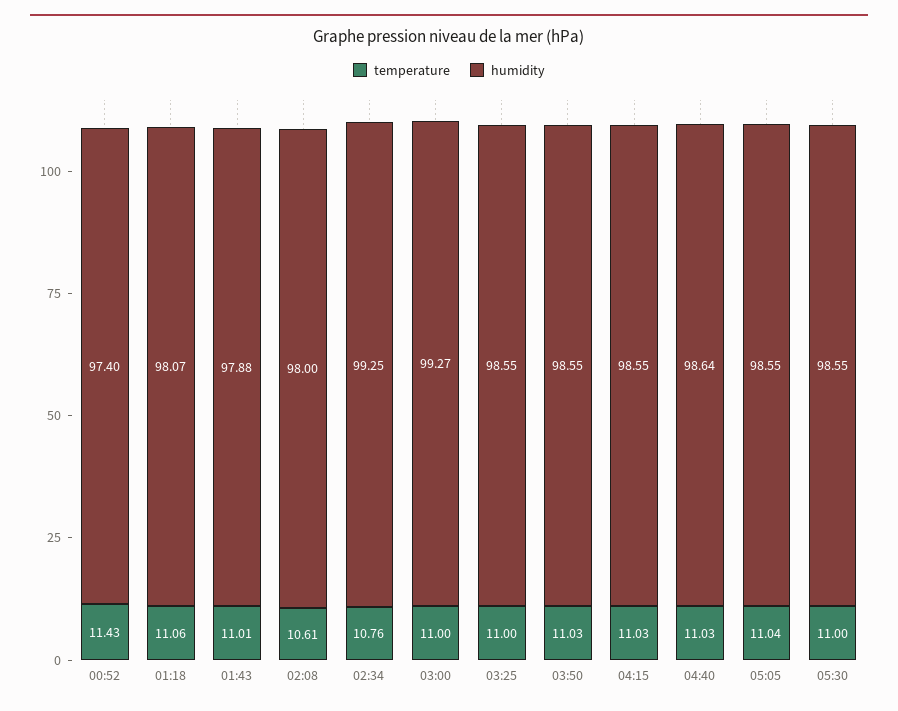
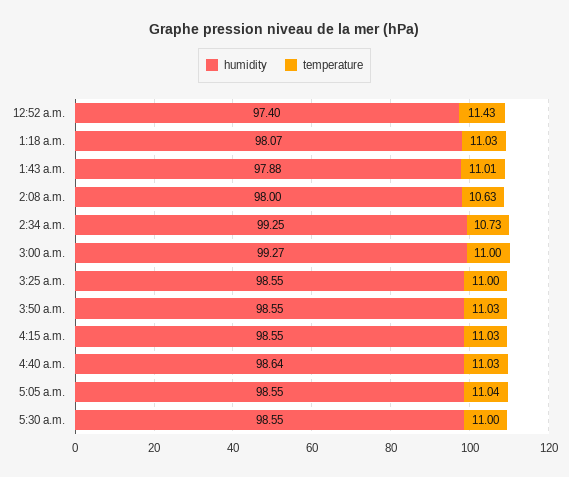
  {
    "temperature": {
      "00:52": 11.43,
-     "01:18": 11.06,
+     "01:18": 11.03,
      "01:43": 11.01,
-     "02:08": 10.61,
+     "02:08": 10.63,
-     "02:34": 10.76,
+     "02:34": 10.73,
      "03:00": 11,
      "03:25": 11,
      "03:50": 11.03,
      "04:15": 11.03,
      "04:40": 11.03,
      "05:05": 11.04,
      "05:30": 11
    },
    "humidity": {
      "00:52": 97.4,
      "01:18": 98.07,
      "01:43": 97.88,
      "02:08": 98,
      "02:34": 99.25,
      "03:00": 99.27,
      "03:25": 98.55,
      "03:50": 98.55,
      "04:15": 98.55,
      "04:40": 98.64,
      "05:05": 98.55,
      "05:30": 98.55
    }
  }

